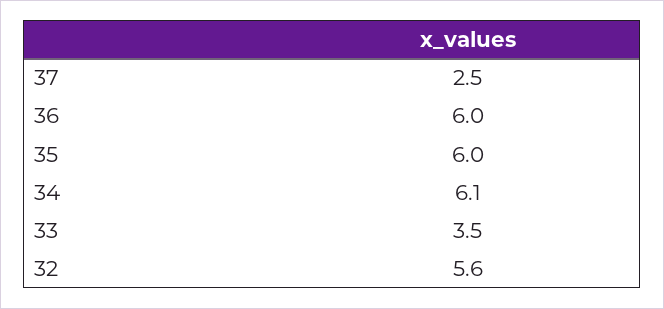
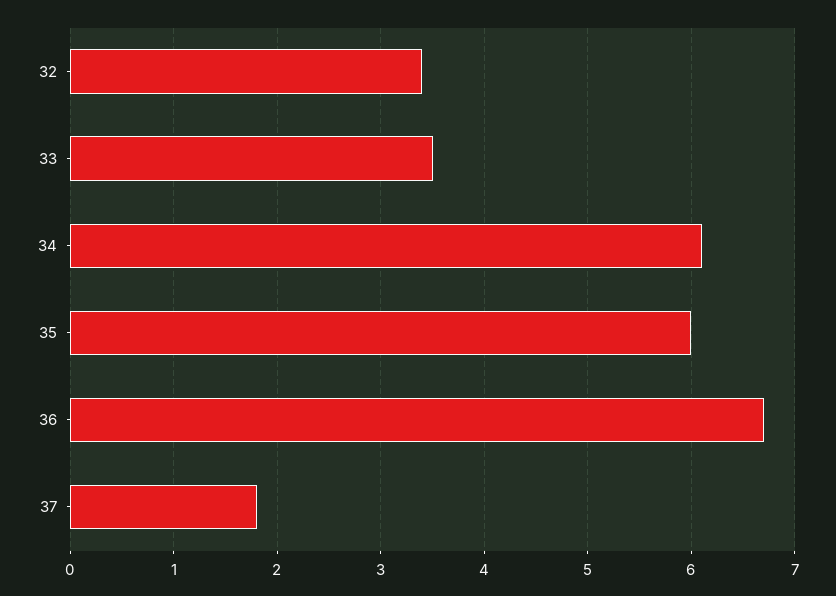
  {
-   "37": 2.5,
+   "37": 1.8,
-   "36": 6,
+   "36": 6.7,
    "35": 6,
    "34": 6.1,
    "33": 3.5,
-   "32": 5.6
+   "32": 3.4
  }

